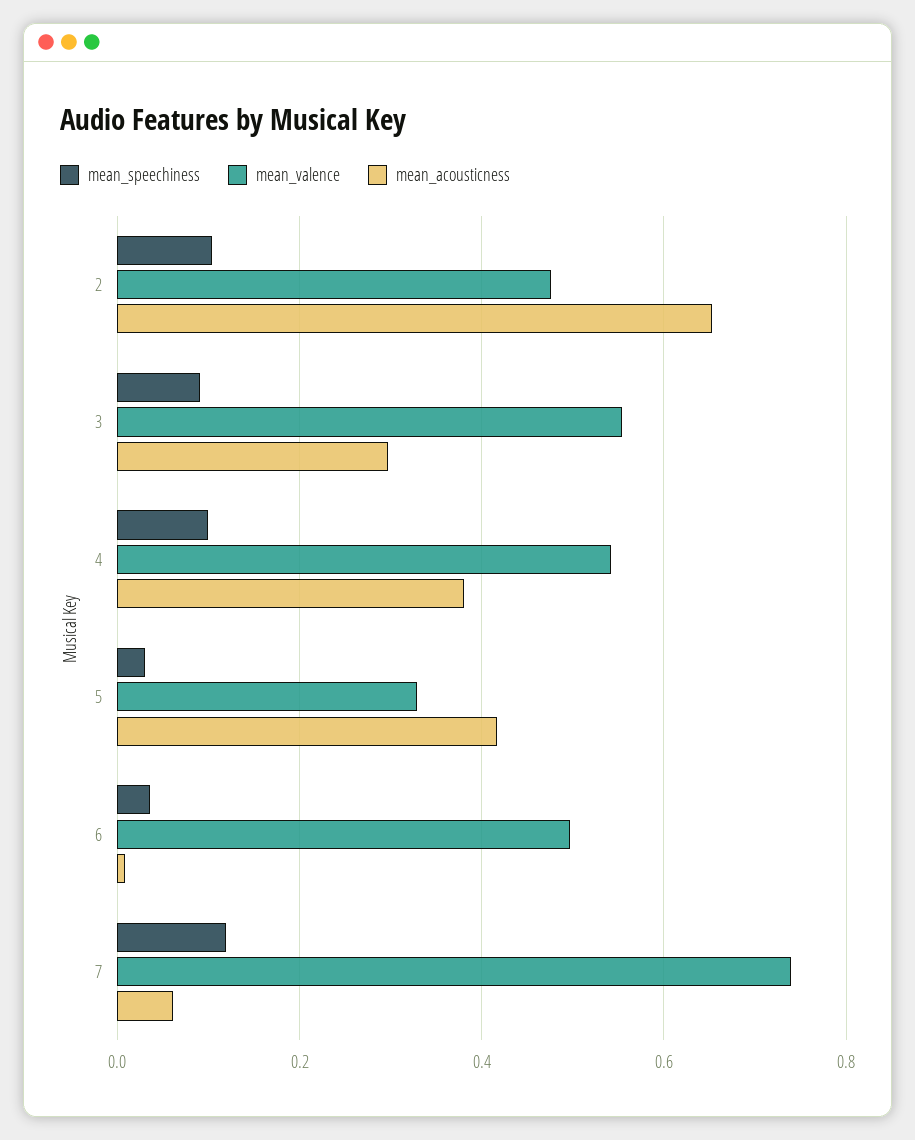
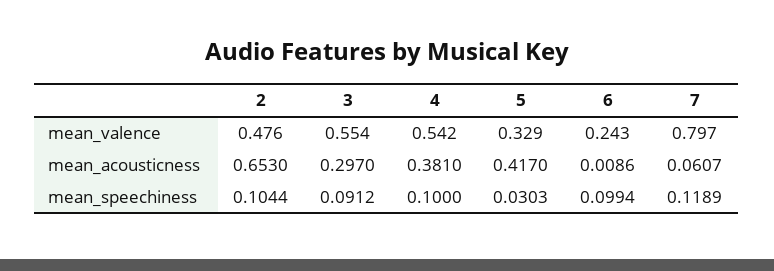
  {
    "mean_speechiness": {
      "2": 0.1044,
      "3": 0.0912,
      "4": 0.1,
      "5": 0.0303,
-     "6": 0.04,
+     "6": 0.0994,
      "7": 0.1189
    },
    "mean_valence": {
      "2": 0.476,
      "3": 0.554,
      "4": 0.542,
      "5": 0.329,
-     "6": 0.5,
+     "6": 0.243,
-     "7": 0.74
+     "7": 0.797
    },
    "mean_acousticness": {
      "2": 0.653,
      "3": 0.297,
      "4": 0.381,
      "5": 0.417,
      "6": 0.0086,
      "7": 0.0607
    }
  }

